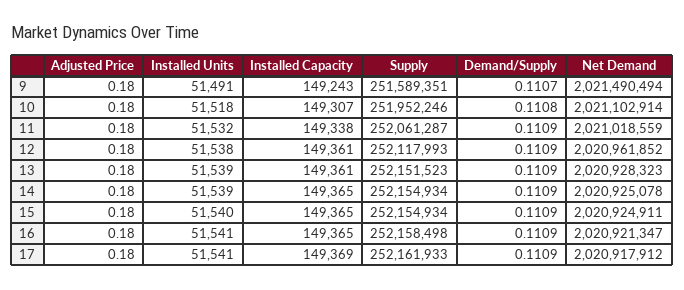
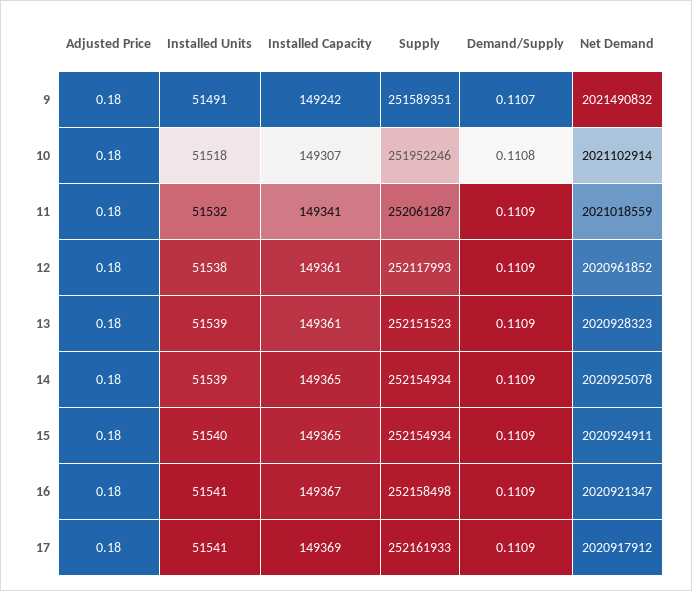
  {
    "Adjusted Price": {
      "9": 0.18,
      "10": 0.18,
      "11": 0.18,
      "12": 0.18,
      "13": 0.18,
      "14": 0.18,
      "15": 0.18,
      "16": 0.18,
      "17": 0.18
    },
    "Installed Units": {
      "9": 51491,
      "10": 51518,
      "11": 51532,
      "12": 51538,
      "13": 51539,
      "14": 51539,
      "15": 51540,
      "16": 51541,
      "17": 51541
    },
    "Installed Capacity": {
-     "9": 149243,
+     "9": 149242,
      "10": 149307,
-     "11": 149338,
+     "11": 149341,
      "12": 149361,
      "13": 149361,
      "14": 149365,
      "15": 149365,
-     "16": 149365,
+     "16": 149367,
      "17": 149369
    },
    "Supply": {
      "9": 251589351,
      "10": 251952246,
      "11": 252061287,
      "12": 252117993,
      "13": 252151523,
      "14": 252154934,
      "15": 252154934,
      "16": 252158498,
      "17": 252161933
    },
    "Demand/Supply": {
      "9": 0.1107,
      "10": 0.1108,
      "11": 0.1109,
      "12": 0.1109,
      "13": 0.1109,
      "14": 0.1109,
      "15": 0.1109,
      "16": 0.1109,
      "17": 0.1109
    },
    "Net Demand": {
-     "9": 2021490494,
+     "9": 2021490832,
      "10": 2021102914,
      "11": 2021018559,
      "12": 2020961852,
      "13": 2020928323,
      "14": 2020925078,
      "15": 2020924911,
      "16": 2020921347,
      "17": 2020917912
    }
  }

